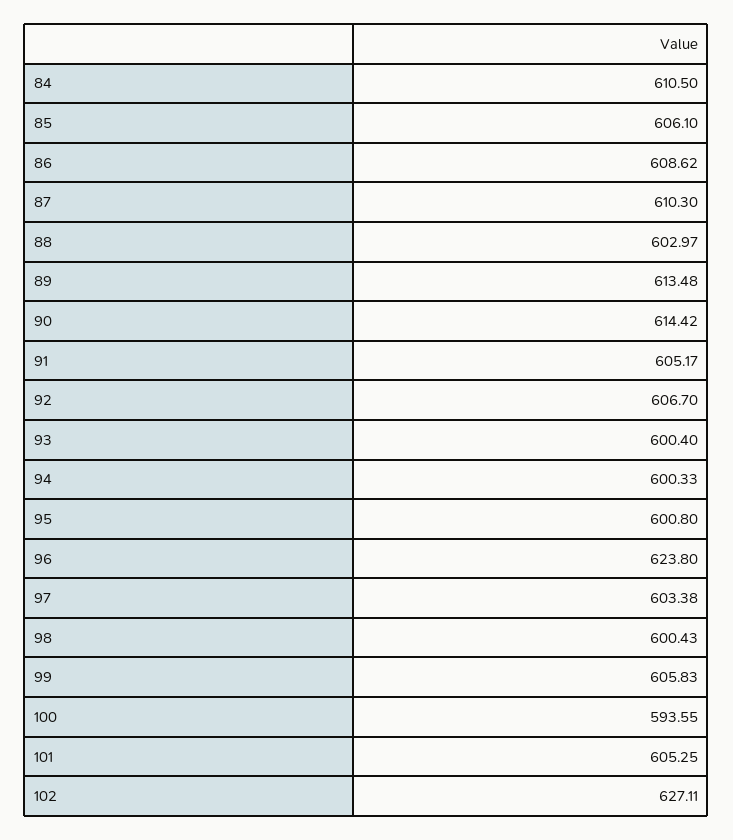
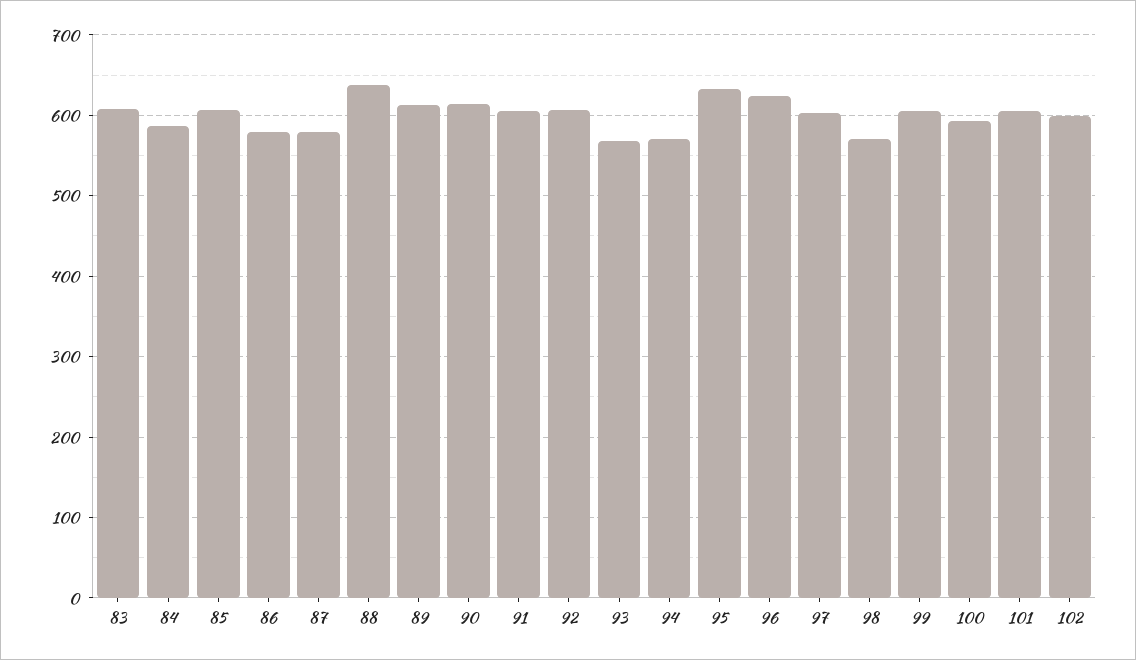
  {
-   "84": 610.5,
+   "84": 590,
    "85": 606.1,
-   "86": 608.62,
+   "86": 580,
-   "87": 610.3,
+   "87": 580,
-   "88": 602.97,
+   "88": 640,
    "89": 613.48,
    "90": 614.42,
    "91": 605.17,
    "92": 606.7,
-   "93": 600.4,
+   "93": 570,
-   "94": 600.33,
+   "94": 570,
-   "95": 600.8,
+   "95": 630,
    "96": 623.8,
    "97": 603.38,
-   "98": 600.43,
+   "98": 570,
    "99": 605.83,
    "100": 593.55,
    "101": 605.25,
-   "102": 627.11
+   "102": 600,
+   "83": 610
  }

